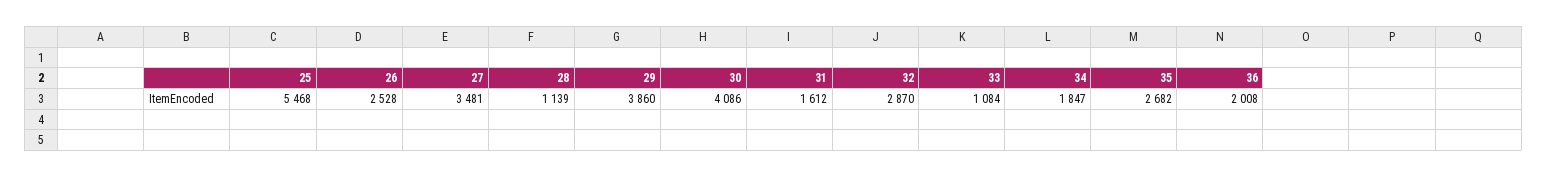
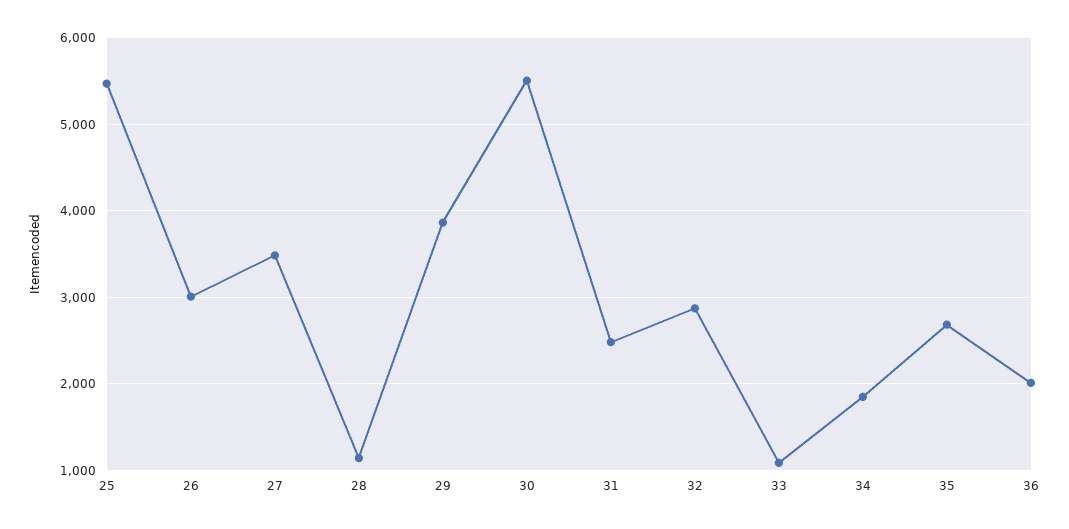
  {
    "25": 5468,
-   "26": 2528,
+   "26": 3000,
    "27": 3481,
    "28": 1139,
    "29": 3860,
-   "30": 4086,
+   "30": 5500,
-   "31": 1612,
+   "31": 2500,
    "32": 2870,
    "33": 1084,
    "34": 1847,
    "35": 2682,
    "36": 2008
  }

